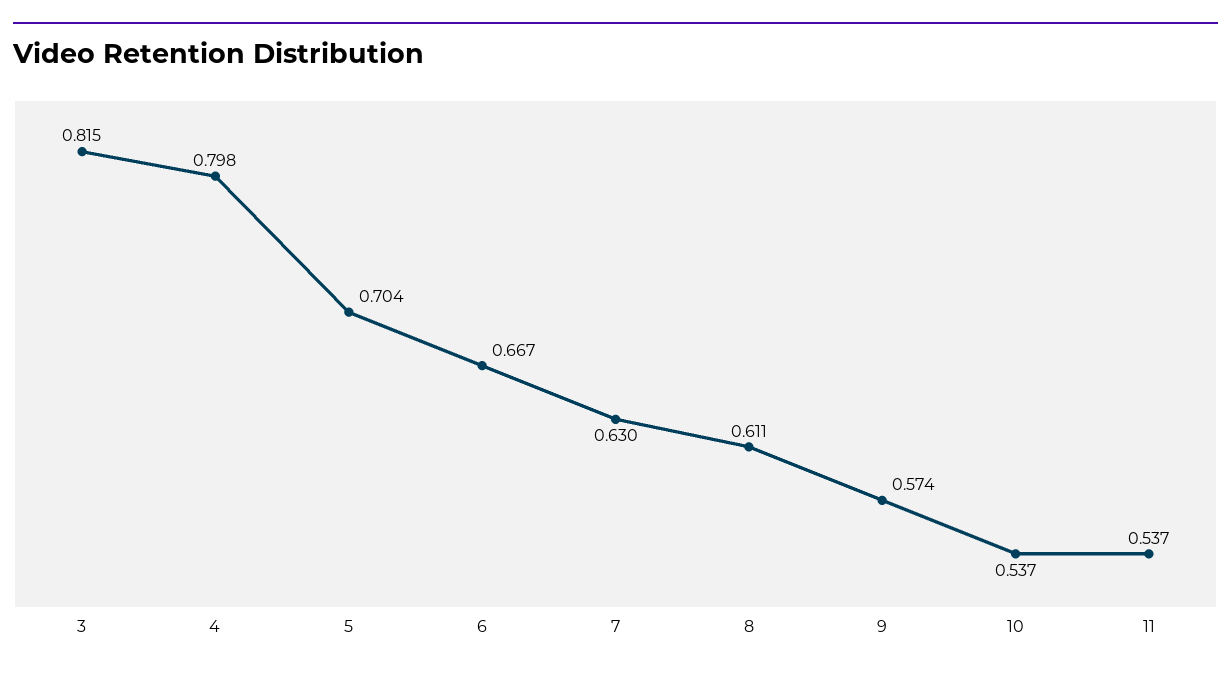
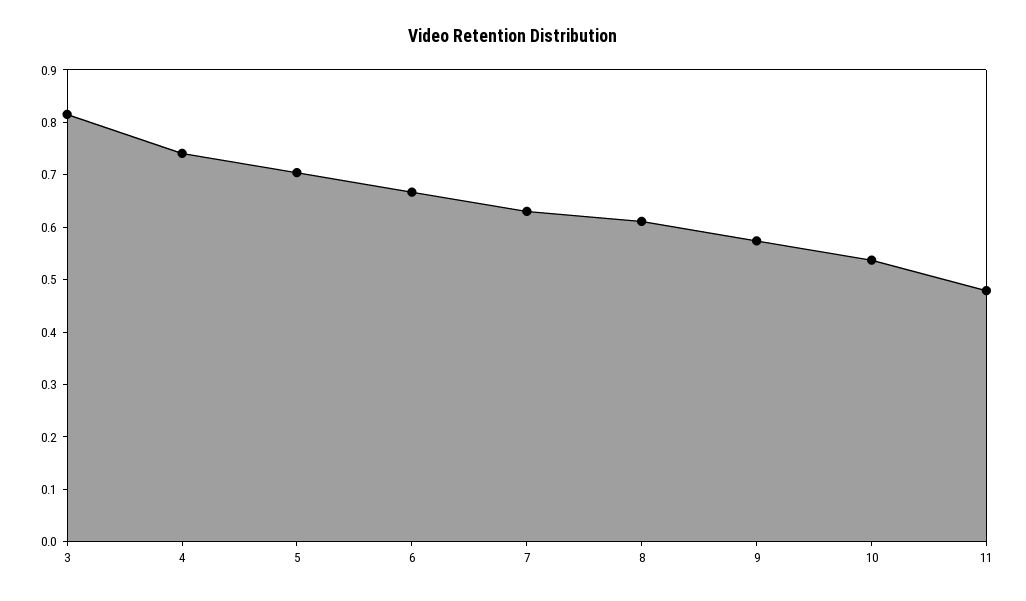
  {
    "3": 0.815,
-   "4": 0.798,
+   "4": 0.74,
    "5": 0.704,
    "6": 0.667,
    "7": 0.63,
    "8": 0.611,
    "9": 0.574,
    "10": 0.537,
-   "11": 0.537
+   "11": 0.48
  }

